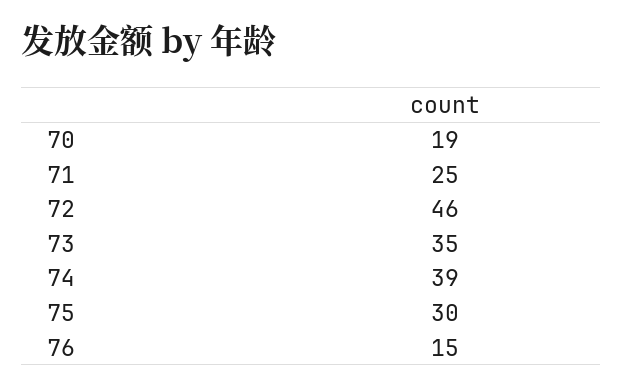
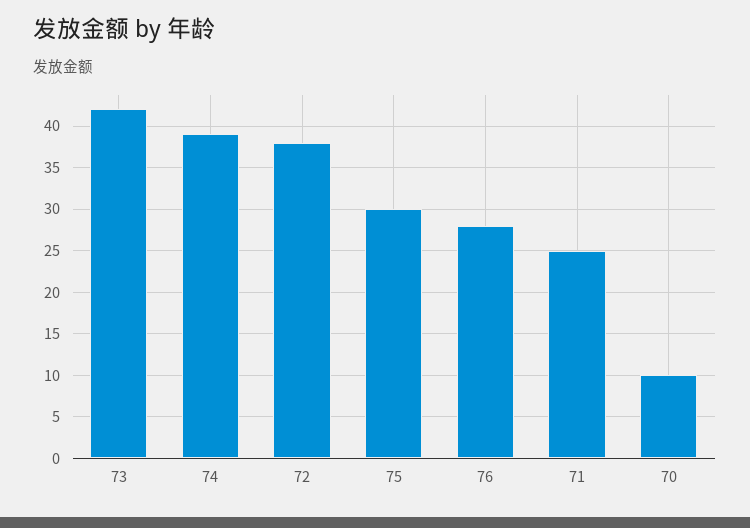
  {
-   "70": 19,
+   "70": 10,
    "71": 25,
-   "72": 46,
+   "72": 38,
-   "73": 35,
+   "73": 42,
    "74": 39,
    "75": 30,
-   "76": 15
+   "76": 28
  }

